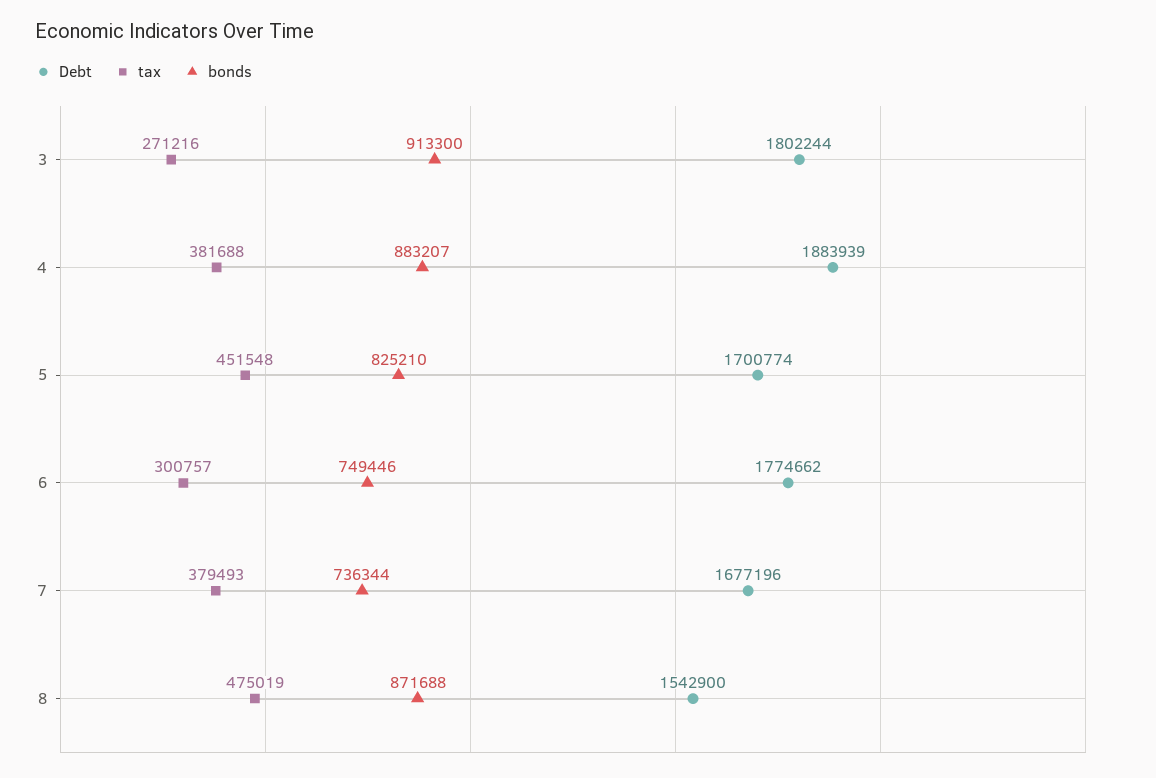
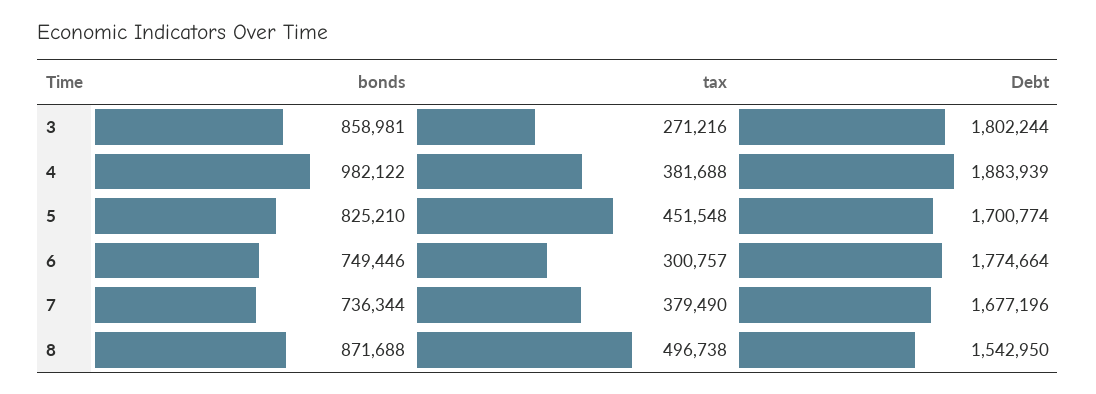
  {
    "Debt": {
      "3": 1802244,
      "4": 1883939,
      "5": 1700774,
-     "6": 1774662,
+     "6": 1774664,
      "7": 1677196,
-     "8": 1542900
+     "8": 1542950
    },
    "tax": {
      "3": 271216,
      "4": 381688,
      "5": 451548,
      "6": 300757,
-     "7": 379493,
+     "7": 379490,
-     "8": 475019
+     "8": 496738
    },
    "bonds": {
-     "3": 913300,
+     "3": 858981,
-     "4": 883207,
+     "4": 982122,
      "5": 825210,
      "6": 749446,
      "7": 736344,
      "8": 871688
    }
  }

